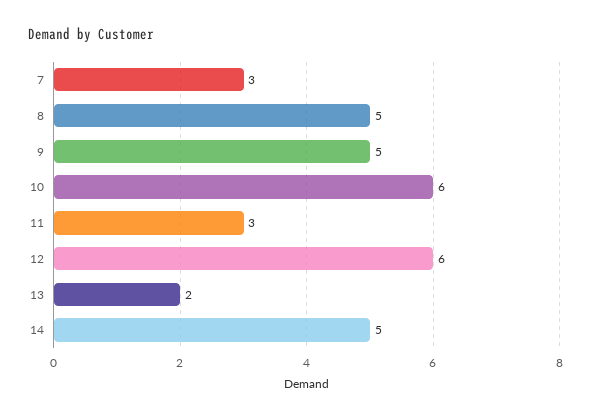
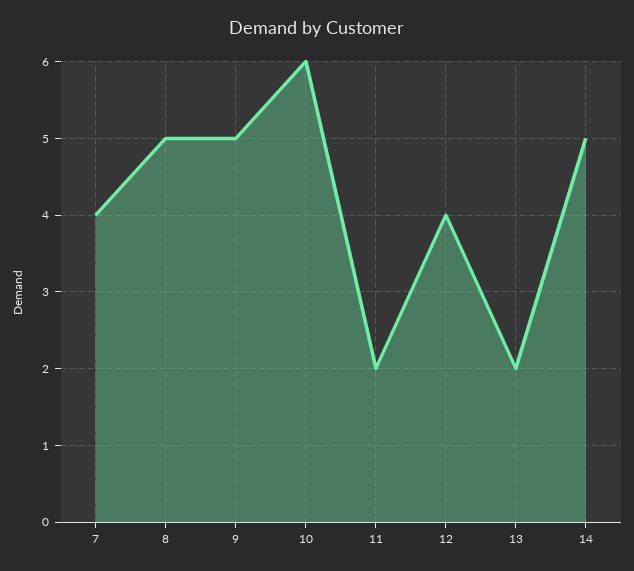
  {
-   "7": 3,
+   "7": 4,
    "8": 5,
    "9": 5,
    "10": 6,
-   "11": 3,
+   "11": 2,
-   "12": 6,
+   "12": 4,
    "13": 2,
    "14": 5
  }

